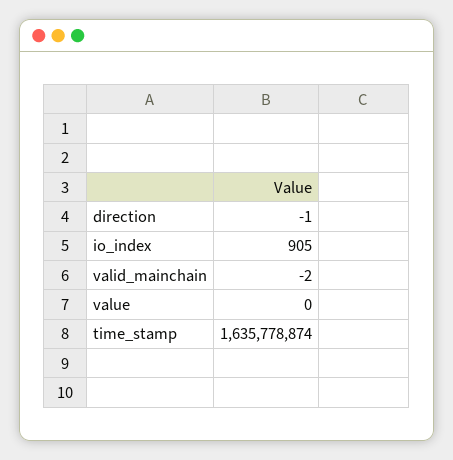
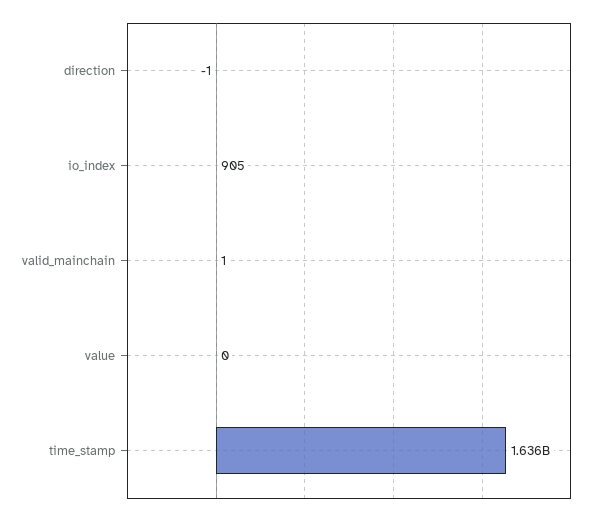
  {
    "direction": -1,
    "io_index": 905,
-   "valid_mainchain": -2,
+   "valid_mainchain": 1,
    "value": 0,
    "time_stamp": 1635778874
  }

